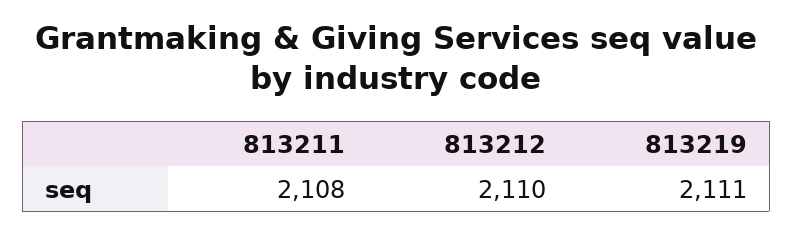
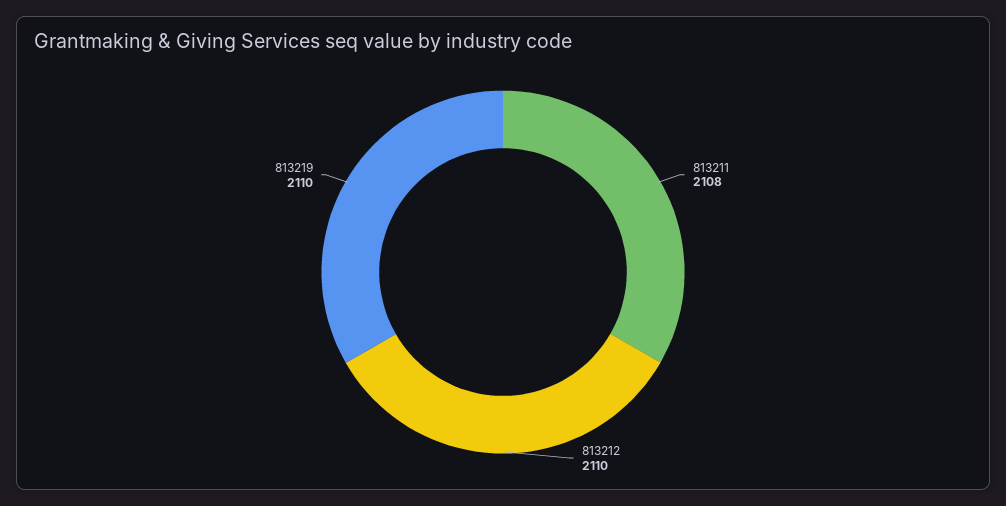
  {
    "813211": 2108,
    "813212": 2110,
-   "813219": 2111
+   "813219": 2110
  }

